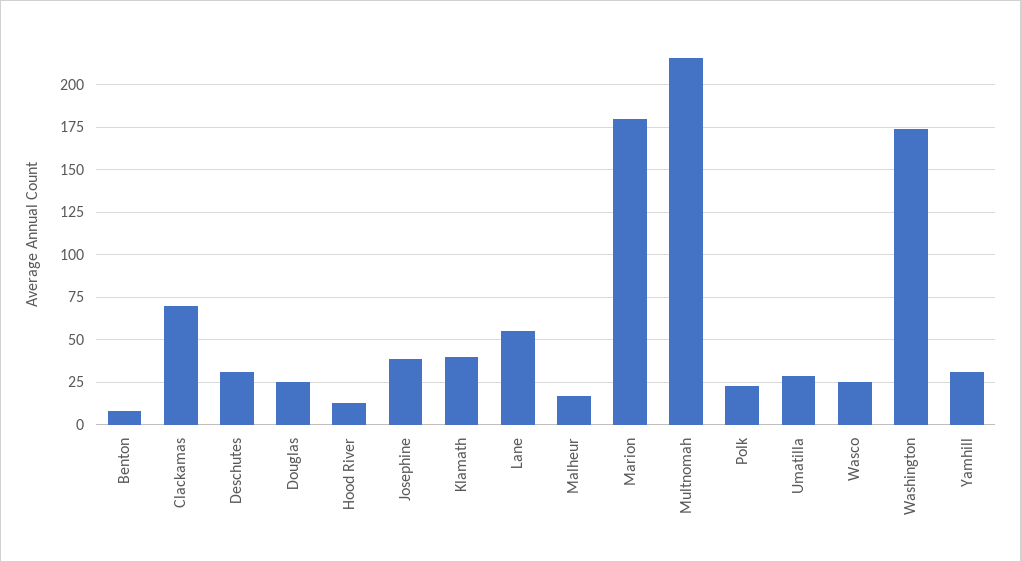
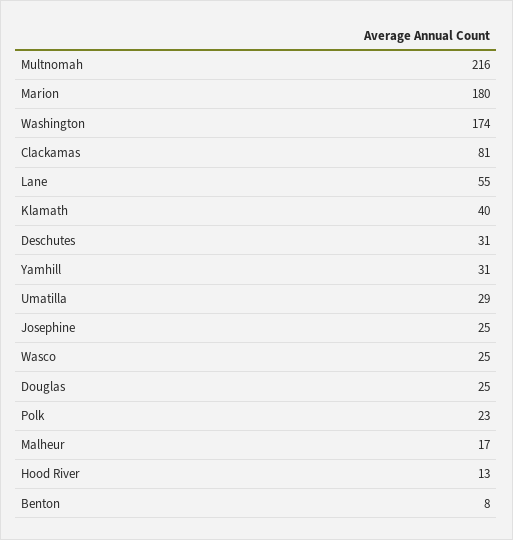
  {
    "Benton": 8,
-   "Clackamas": 70,
+   "Clackamas": 81,
    "Deschutes": 31,
    "Douglas": 25,
    "Hood River": 13,
-   "Josephine": 40,
+   "Josephine": 25,
    "Klamath": 40,
    "Lane": 55,
    "Malheur": 17,
    "Marion": 180,
    "Multnomah": 216,
    "Polk": 23,
    "Umatilla": 29,
    "Wasco": 25,
    "Washington": 174,
    "Yamhill": 31
  }

